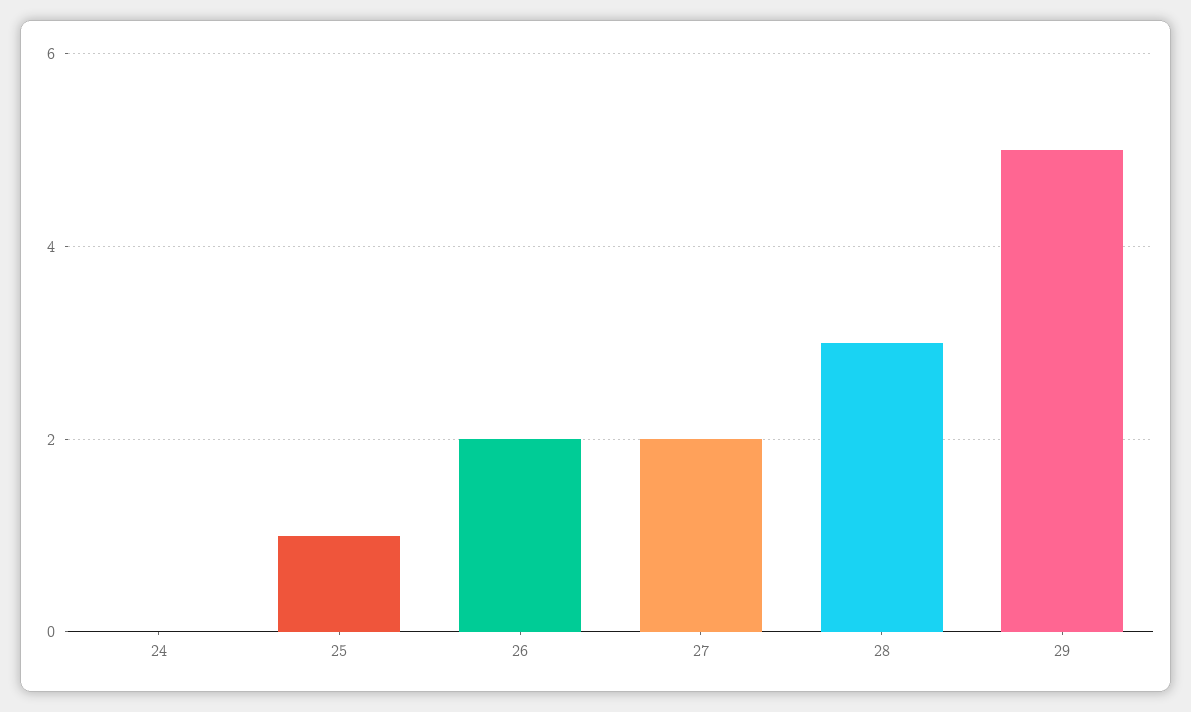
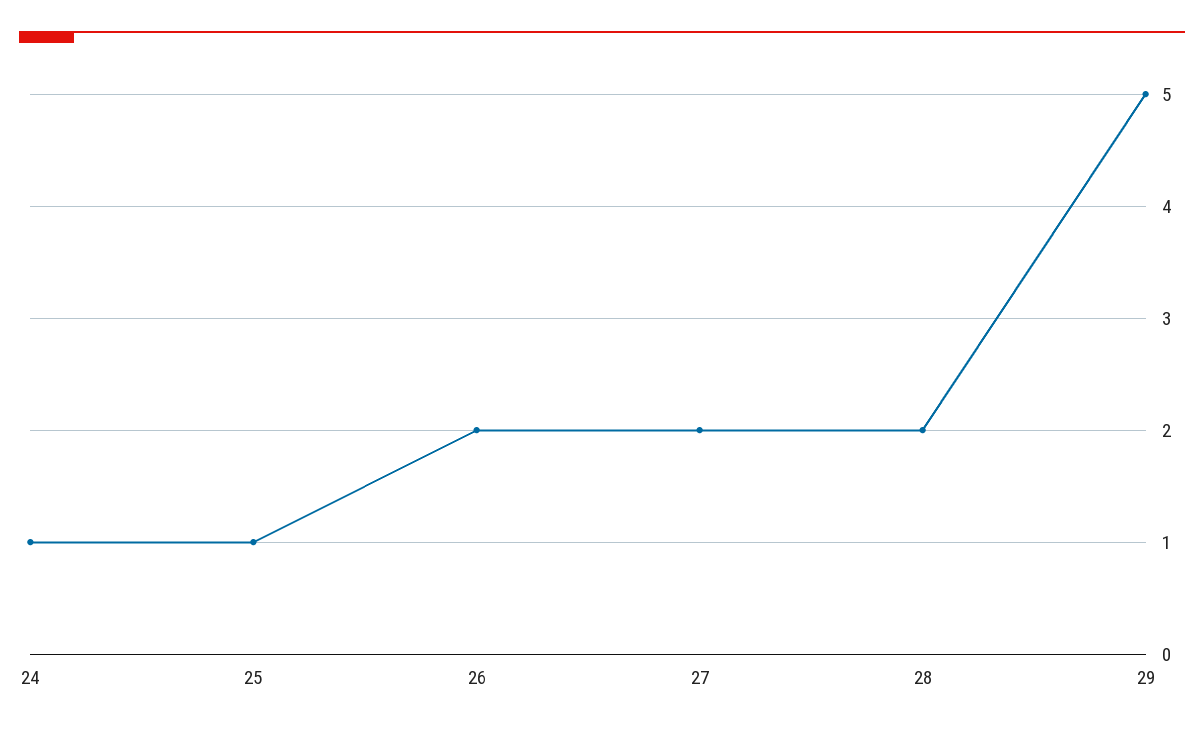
  {
-   "24": 0,
+   "24": 1,
    "25": 1,
    "26": 2,
    "27": 2,
-   "28": 3,
+   "28": 2,
    "29": 5
  }

